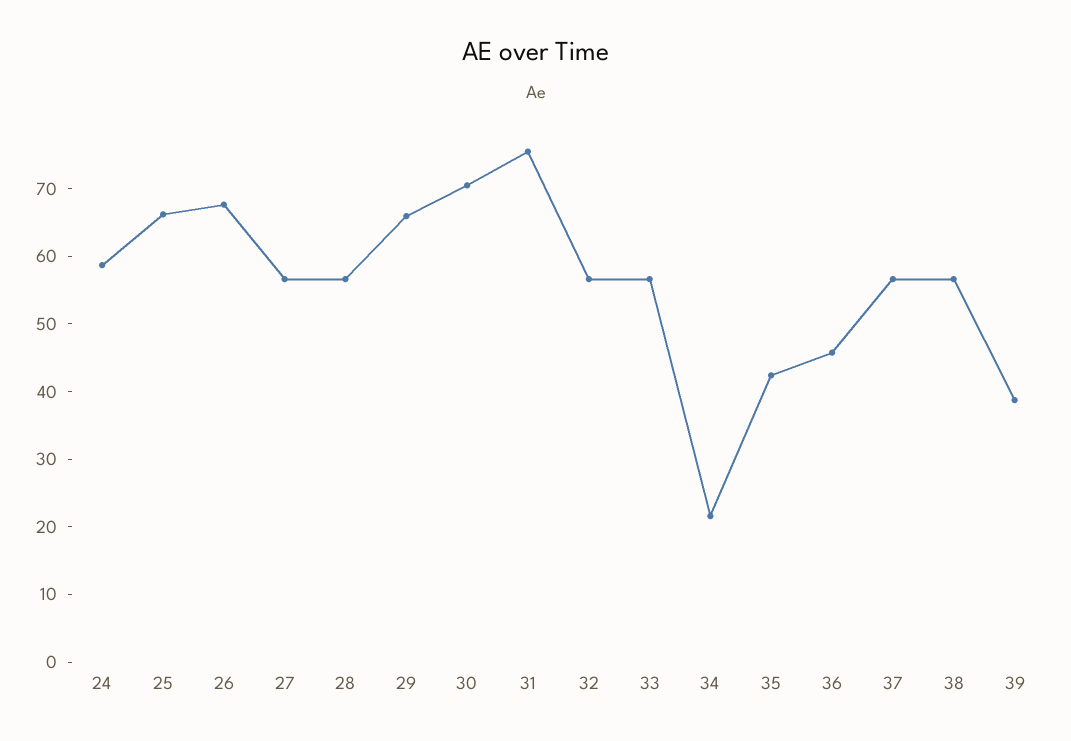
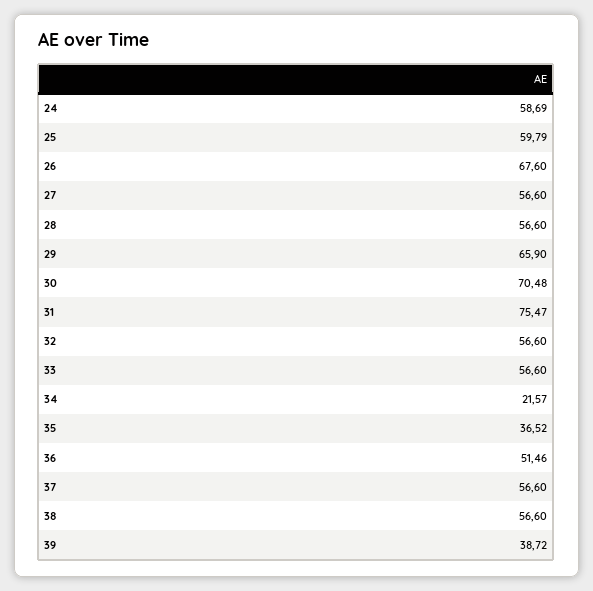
  {
    "24": 58.69,
-   "25": 66,
+   "25": 59.79,
    "26": 67.6,
    "27": 56.6,
    "28": 56.6,
    "29": 65.9,
    "30": 70.48,
    "31": 75.47,
    "32": 56.6,
    "33": 56.6,
    "34": 21.57,
-   "35": 42,
+   "35": 36.52,
-   "36": 46,
+   "36": 51.46,
    "37": 56.6,
    "38": 56.6,
    "39": 38.72
  }

